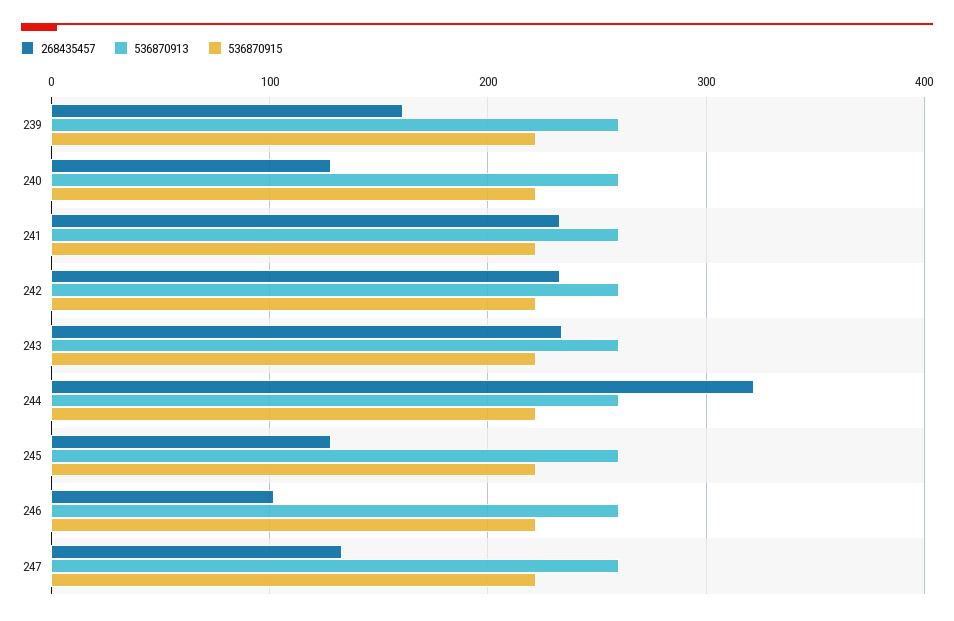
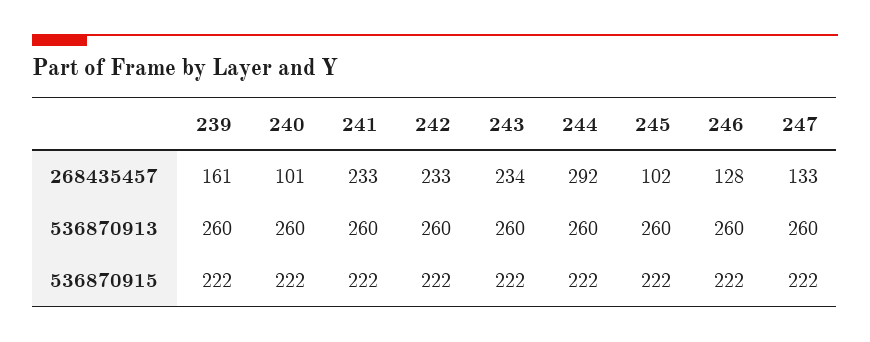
  {
    "268435457": {
      "239": 161,
-     "240": 130,
+     "240": 101,
      "241": 233,
      "242": 233,
      "243": 234,
-     "244": 320,
+     "244": 292,
-     "245": 130,
+     "245": 102,
-     "246": 100,
+     "246": 128,
      "247": 133
    },
    "536870913": {
      "239": 260,
      "240": 260,
      "241": 260,
      "242": 260,
      "243": 260,
      "244": 260,
      "245": 260,
      "246": 260,
      "247": 260
    },
    "536870915": {
      "239": 222,
      "240": 222,
      "241": 222,
      "242": 222,
      "243": 222,
      "244": 222,
      "245": 222,
      "246": 222,
      "247": 222
    }
  }

